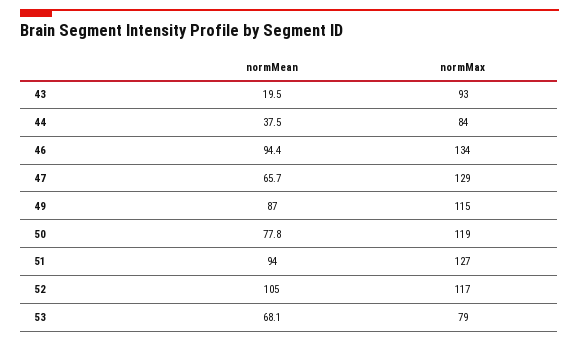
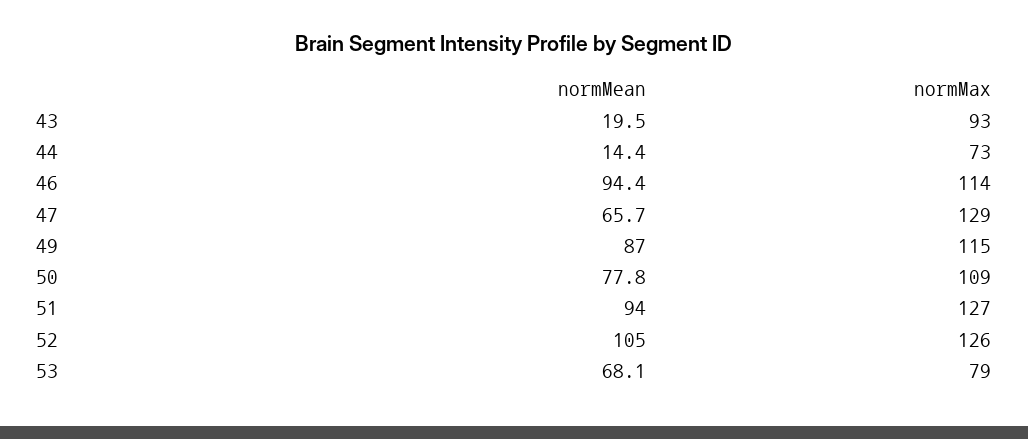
  {
    "normMean": {
      "43": 19.5,
-     "44": 37.5,
+     "44": 14.4,
      "46": 94.4,
      "47": 65.7,
      "49": 87,
      "50": 77.8,
      "51": 94,
      "52": 105,
      "53": 68.1
    },
    "normMax": {
      "43": 93,
-     "44": 84,
+     "44": 73,
-     "46": 134,
+     "46": 114,
      "47": 129,
      "49": 115,
-     "50": 119,
+     "50": 109,
      "51": 127,
-     "52": 117,
+     "52": 126,
      "53": 79
    }
  }

